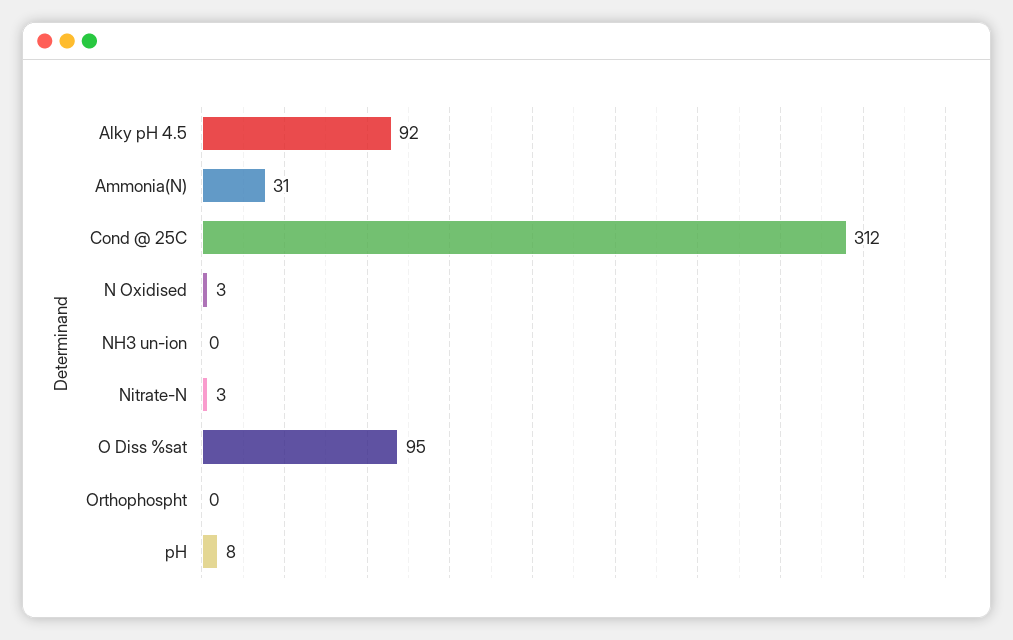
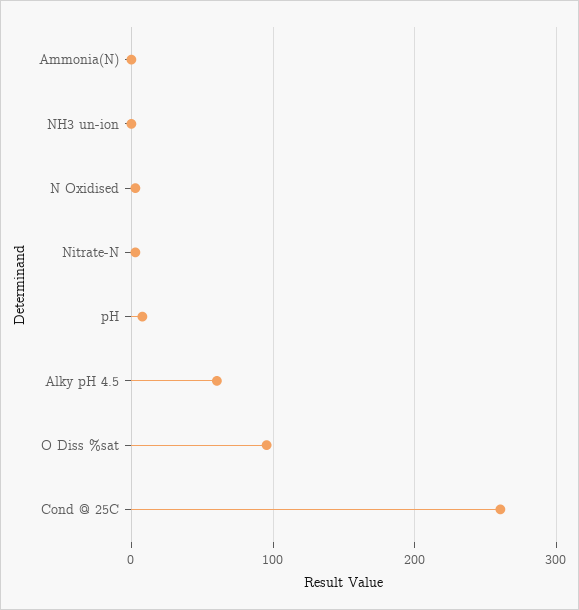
  {
-   "Alky pH 4.5": 92,
+   "Alky pH 4.5": 60,
-   "Ammonia(N)": 31,
+   "Ammonia(N)": 0,
-   "Cond @ 25C": 312,
+   "Cond @ 25C": 260,
    "N Oxidised": 3,
    "NH3 un-ion": 0,
    "Nitrate-N": 3,
    "O Diss %sat": 95,
-   "Orthophospht": 0,
    "pH": 8
  }

